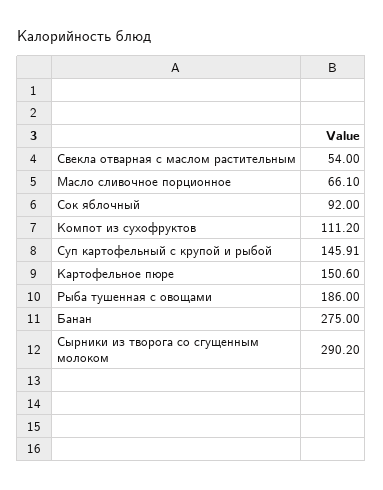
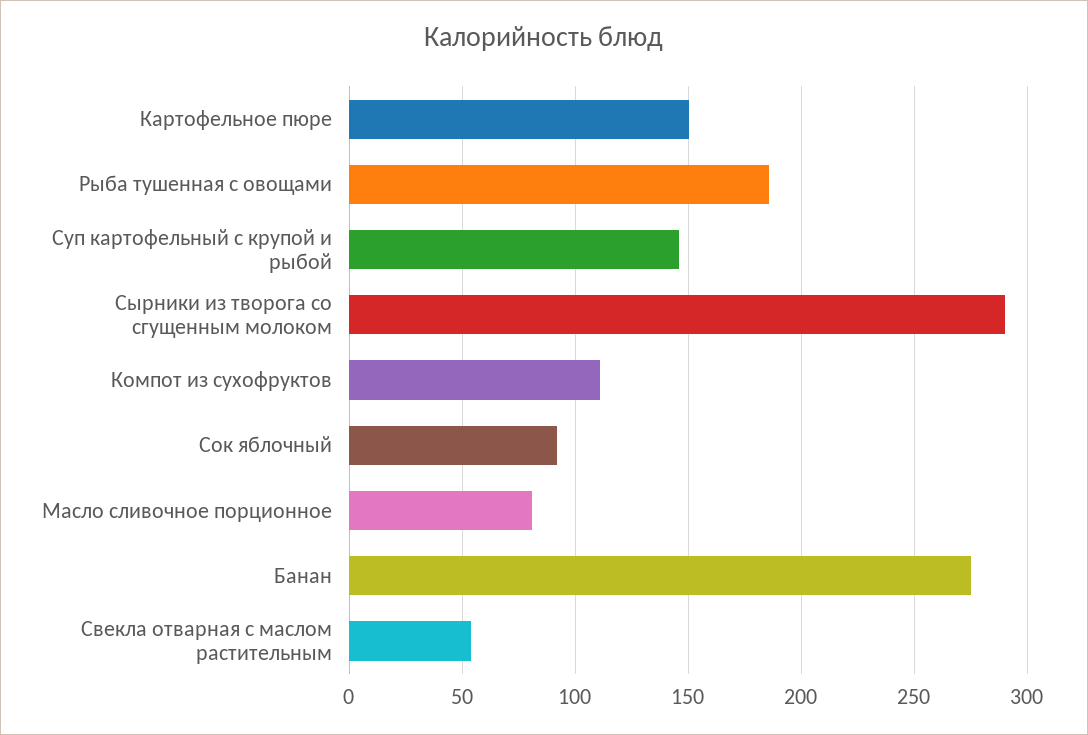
  {
    "Свекла отварная с маслом растительным": 54,
-   "Масло сливочное порционное": 66.1,
+   "Масло сливочное порционное": 80,
    "Сок яблочный": 92,
    "Компот из сухофруктов": 111.2,
    "Суп картофельный с крупой и рыбой": 145.91,
    "Картофельное пюре": 150.6,
    "Рыба тушенная с овощами": 186,
    "Банан": 275,
    "Сырники из творога со сгущенным молоком": 290.2
  }

